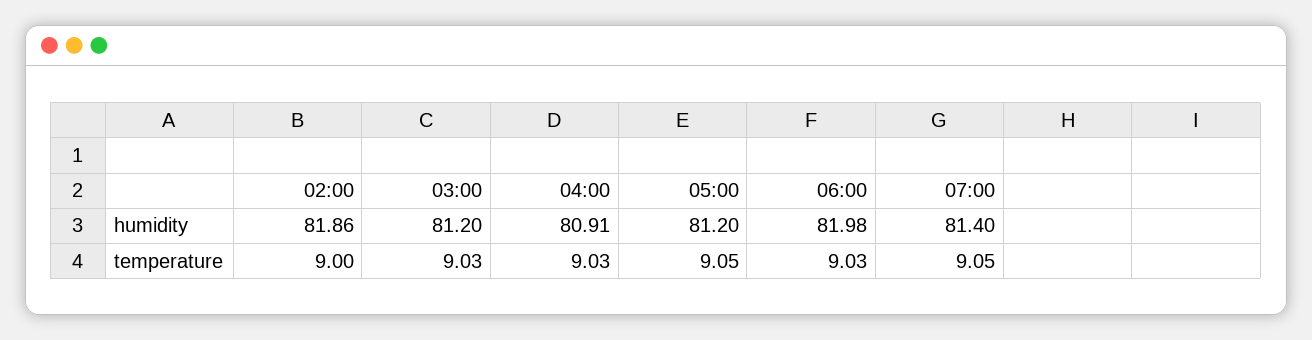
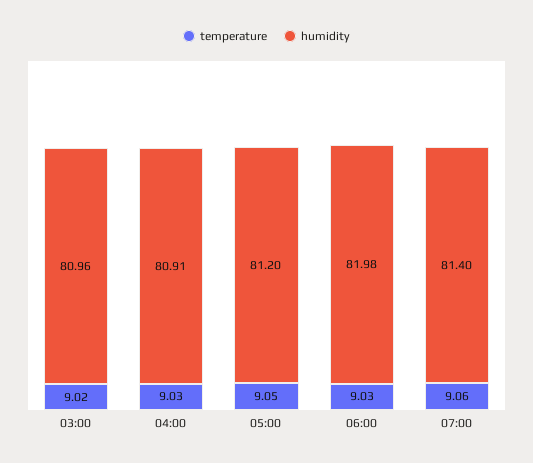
  {
    "humidity": {
-     "02:00": 81.86,
-     "03:00": 81.2,
+     "03:00": 80.96,
      "04:00": 80.91,
      "05:00": 81.2,
      "06:00": 81.98,
      "07:00": 81.4
    },
    "temperature": {
-     "02:00": 9,
-     "03:00": 9.03,
+     "03:00": 9.02,
      "04:00": 9.03,
      "05:00": 9.05,
      "06:00": 9.03,
-     "07:00": 9.05
+     "07:00": 9.06
    }
  }

